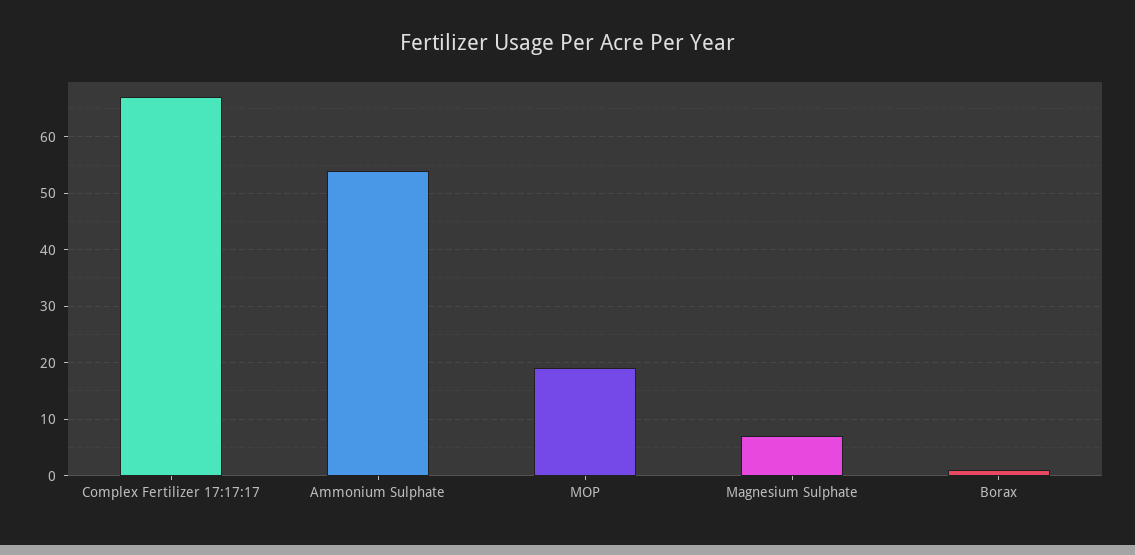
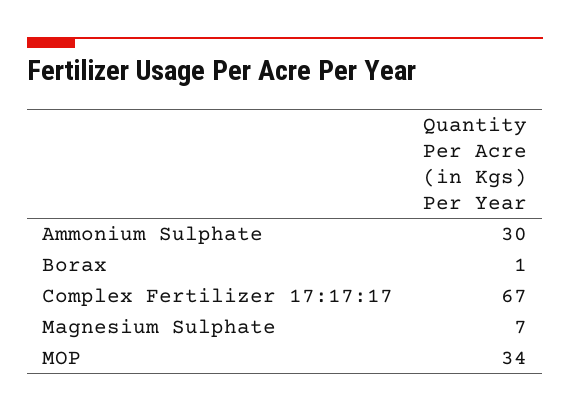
  {
    "Complex Fertilizer 17:17:17": 67,
-   "Ammonium Sulphate": 55,
+   "Ammonium Sulphate": 30,
-   "MOP": 20,
+   "MOP": 34,
    "Magnesium Sulphate": 7,
    "Borax": 1
  }

